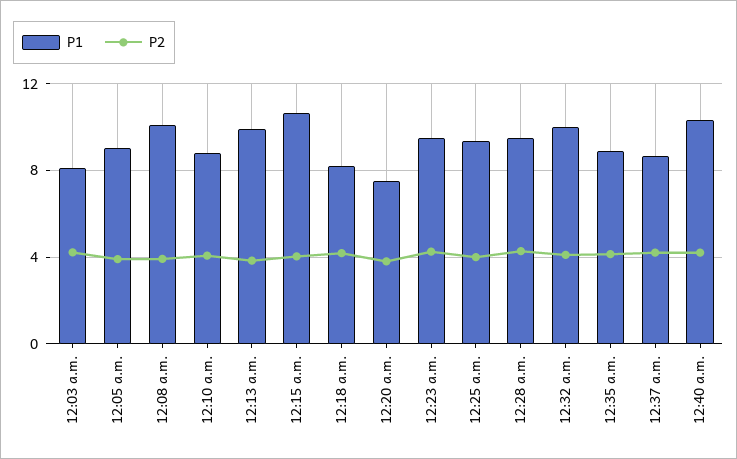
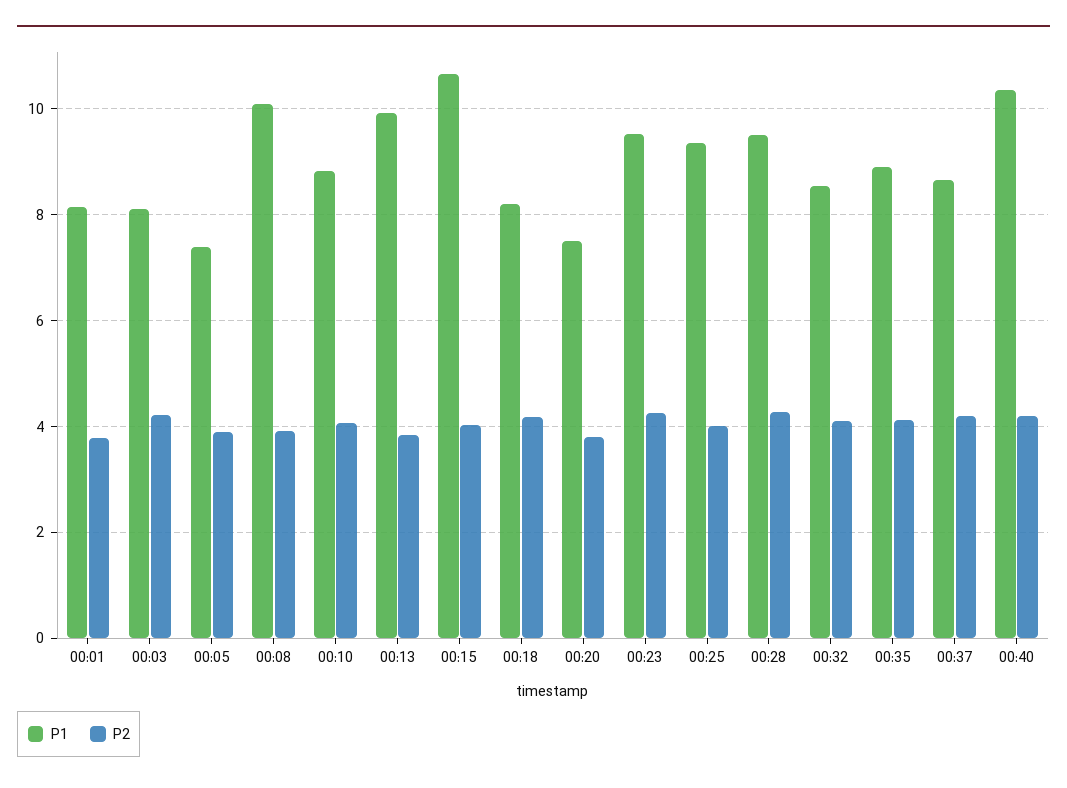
  {
    "P1": {
      "12:03 a.m.": 8.2,
-     "12:05 a.m.": 9,
+     "12:05 a.m.": 7.4,
      "12:08 a.m.": 10.2,
      "12:10 a.m.": 8.8,
      "12:13 a.m.": 10,
      "12:15 a.m.": 10.6,
      "12:18 a.m.": 8.2,
      "12:20 a.m.": 7.6,
      "12:23 a.m.": 9.6,
      "12:25 a.m.": 9.4,
      "12:28 a.m.": 9.6,
-     "12:32 a.m.": 10,
+     "12:32 a.m.": 8.6,
      "12:35 a.m.": 9,
      "12:37 a.m.": 8.6,
-     "12:40 a.m.": 10.4
+     "12:40 a.m.": 10.4,
+     "00:01": 8.2
    },
    "P2": {
      "12:03 a.m.": 4.2,
      "12:05 a.m.": 4,
      "12:08 a.m.": 4,
      "12:10 a.m.": 4,
      "12:13 a.m.": 3.8,
      "12:15 a.m.": 4,
      "12:18 a.m.": 4.2,
      "12:20 a.m.": 3.8,
      "12:23 a.m.": 4.2,
      "12:25 a.m.": 4,
      "12:28 a.m.": 4.2,
      "12:32 a.m.": 4.2,
      "12:35 a.m.": 4.2,
      "12:37 a.m.": 4.2,
-     "12:40 a.m.": 4.2
+     "12:40 a.m.": 4.2,
+     "00:01": 3.8
    }
  }

